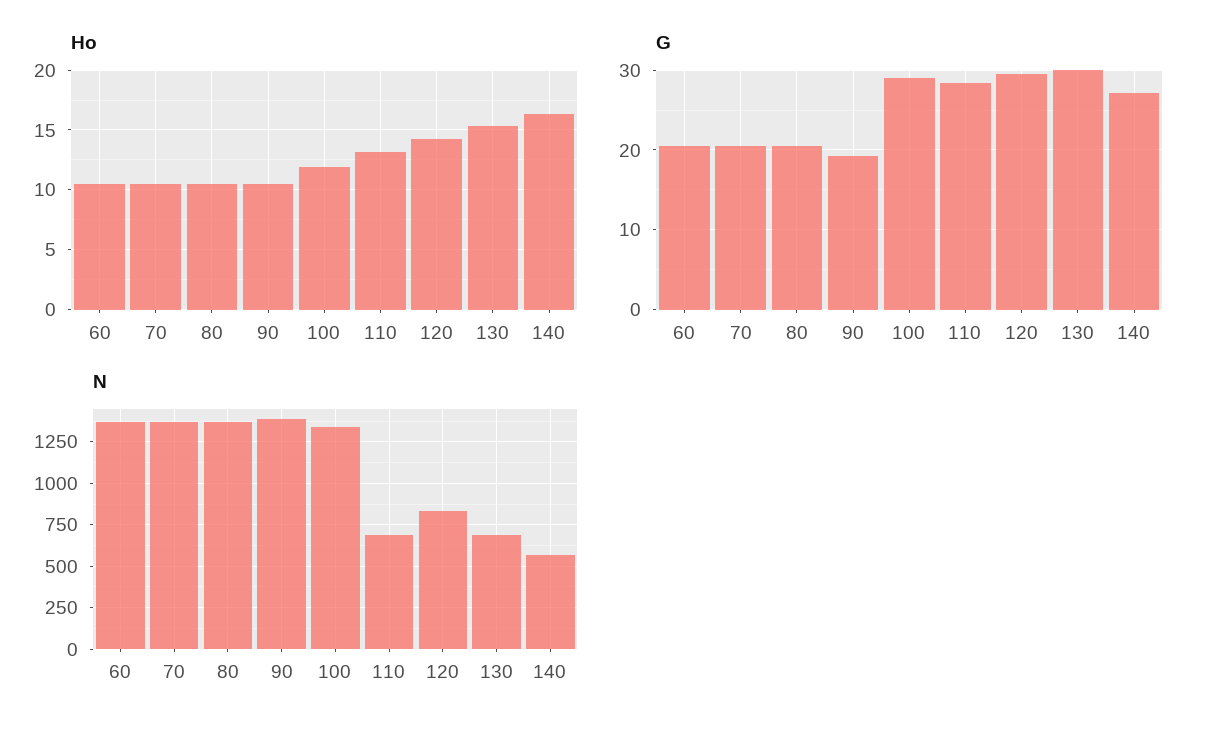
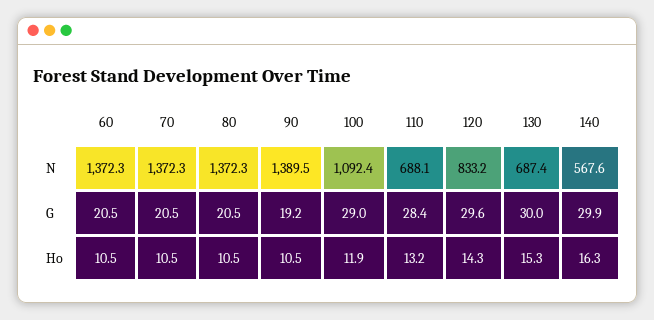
  {
    "Ho": {
      "60": 10.5,
      "70": 10.5,
      "80": 10.5,
      "90": 10.5,
      "100": 11.9,
      "110": 13.2,
      "120": 14.3,
      "130": 15.3,
      "140": 16.3
    },
    "G": {
      "60": 20.5,
      "70": 20.5,
      "80": 20.5,
      "90": 19.2,
      "100": 29,
      "110": 28.4,
      "120": 29.6,
      "130": 30,
-     "140": 27
+     "140": 29.9
    },
    "N": {
      "60": 1372.3,
      "70": 1372.3,
      "80": 1372.3,
      "90": 1389.5,
-     "100": 1350,
+     "100": 1092.4,
      "110": 688.1,
      "120": 833.2,
      "130": 687.4,
      "140": 567.6
    }
  }

